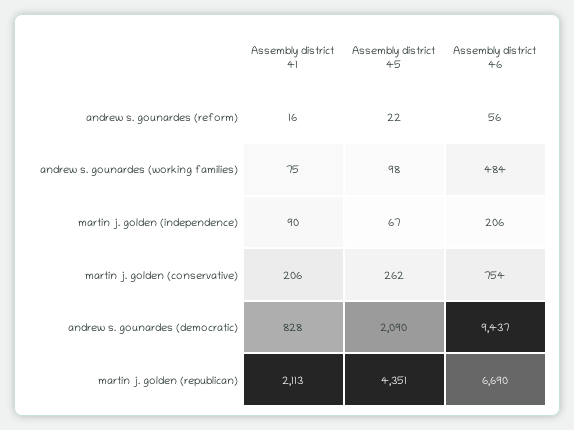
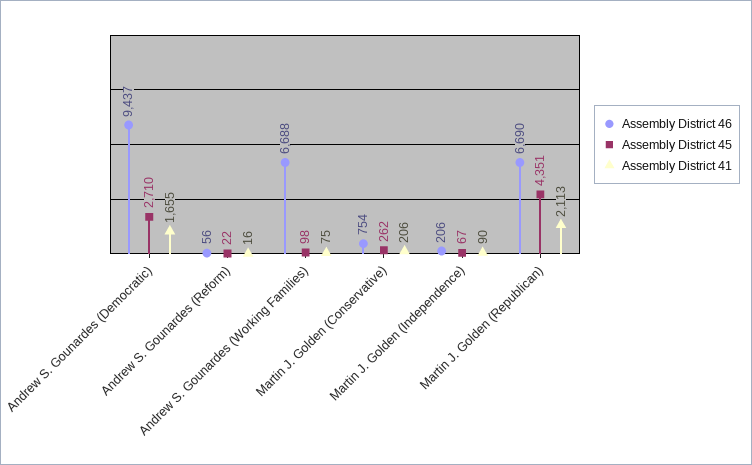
  {
    "Assembly district 41": {
      "andrew s. gounardes (reform)": 16,
      "andrew s. gounardes (working families)": 75,
      "martin j. golden (independence)": 90,
      "martin j. golden (conservative)": 206,
-     "andrew s. gounardes (democratic)": 828,
+     "andrew s. gounardes (democratic)": 1655,
      "martin j. golden (republican)": 2113
    },
    "Assembly district 45": {
      "andrew s. gounardes (reform)": 22,
      "andrew s. gounardes (working families)": 98,
      "martin j. golden (independence)": 67,
      "martin j. golden (conservative)": 262,
-     "andrew s. gounardes (democratic)": 2090,
+     "andrew s. gounardes (democratic)": 2710,
      "martin j. golden (republican)": 4351
    },
    "Assembly district 46": {
      "andrew s. gounardes (reform)": 56,
-     "andrew s. gounardes (working families)": 484,
+     "andrew s. gounardes (working families)": 6688,
      "martin j. golden (independence)": 206,
      "martin j. golden (conservative)": 754,
      "andrew s. gounardes (democratic)": 9437,
      "martin j. golden (republican)": 6690
    }
  }

